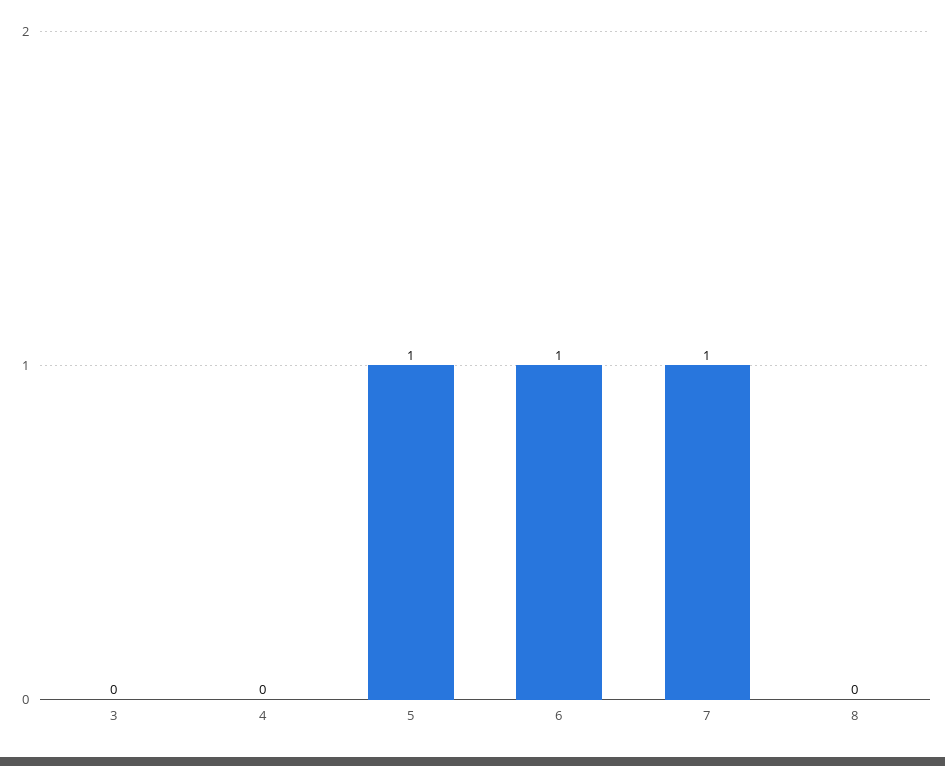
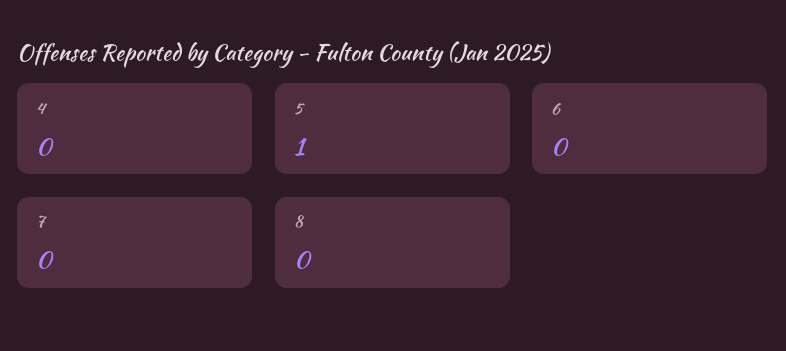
  {
-   "3": 0,
    "4": 0,
    "5": 1,
-   "6": 1,
+   "6": 0,
-   "7": 1,
+   "7": 0,
    "8": 0
  }

